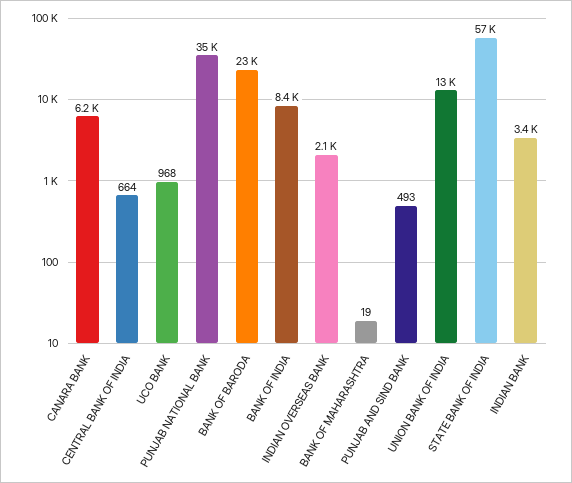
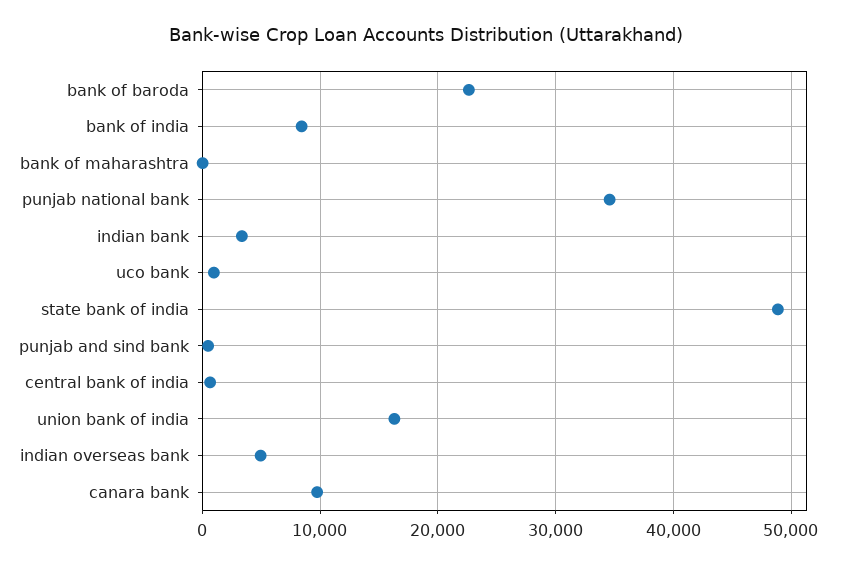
  {
-   "CANARA BANK": 6200,
+   "CANARA BANK": 10000,
    "CENTRAL BANK OF INDIA": 664,
    "UCO BANK": 968,
    "PUNJAB NATIONAL BANK": 35000,
    "BANK OF BARODA": 23000,
    "BANK OF INDIA": 8400,
-   "INDIAN OVERSEAS BANK": 2100,
+   "INDIAN OVERSEAS BANK": 5000,
    "BANK OF MAHARASHTRA": 19,
    "PUNJAB AND SIND BANK": 493,
-   "UNION BANK OF INDIA": 13000,
+   "UNION BANK OF INDIA": 16000,
-   "STATE BANK OF INDIA": 57000,
+   "STATE BANK OF INDIA": 49000,
    "INDIAN BANK": 3400
  }

